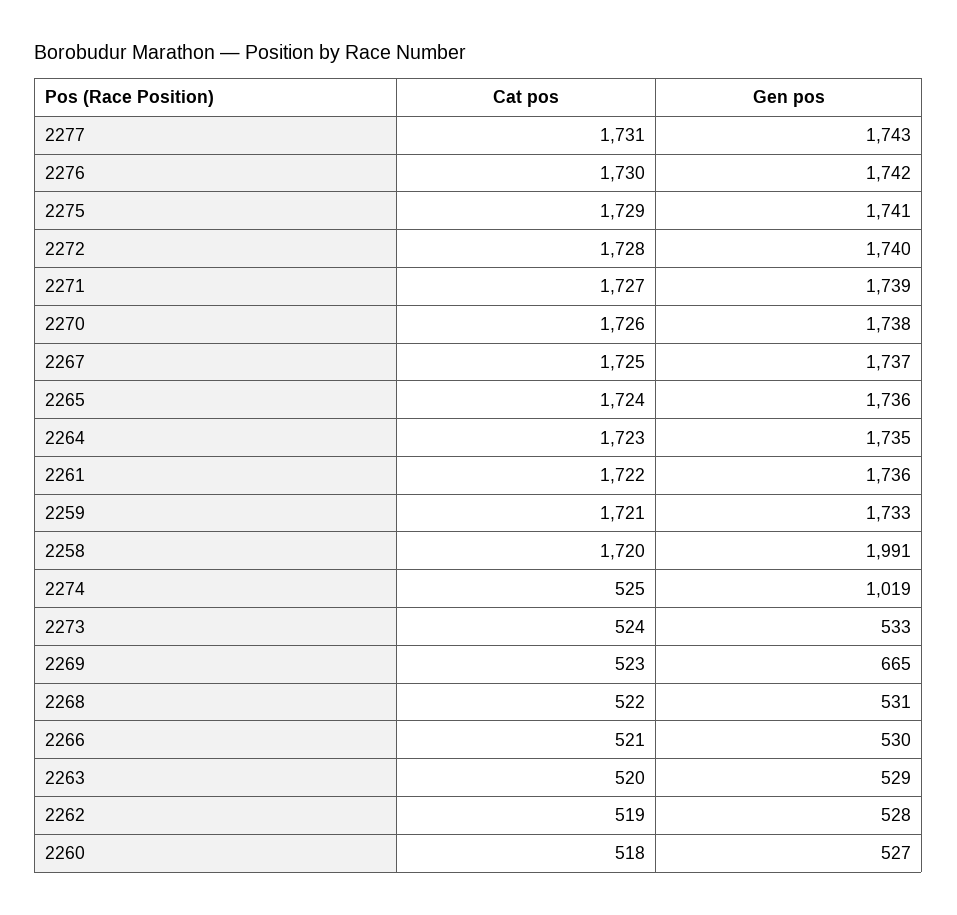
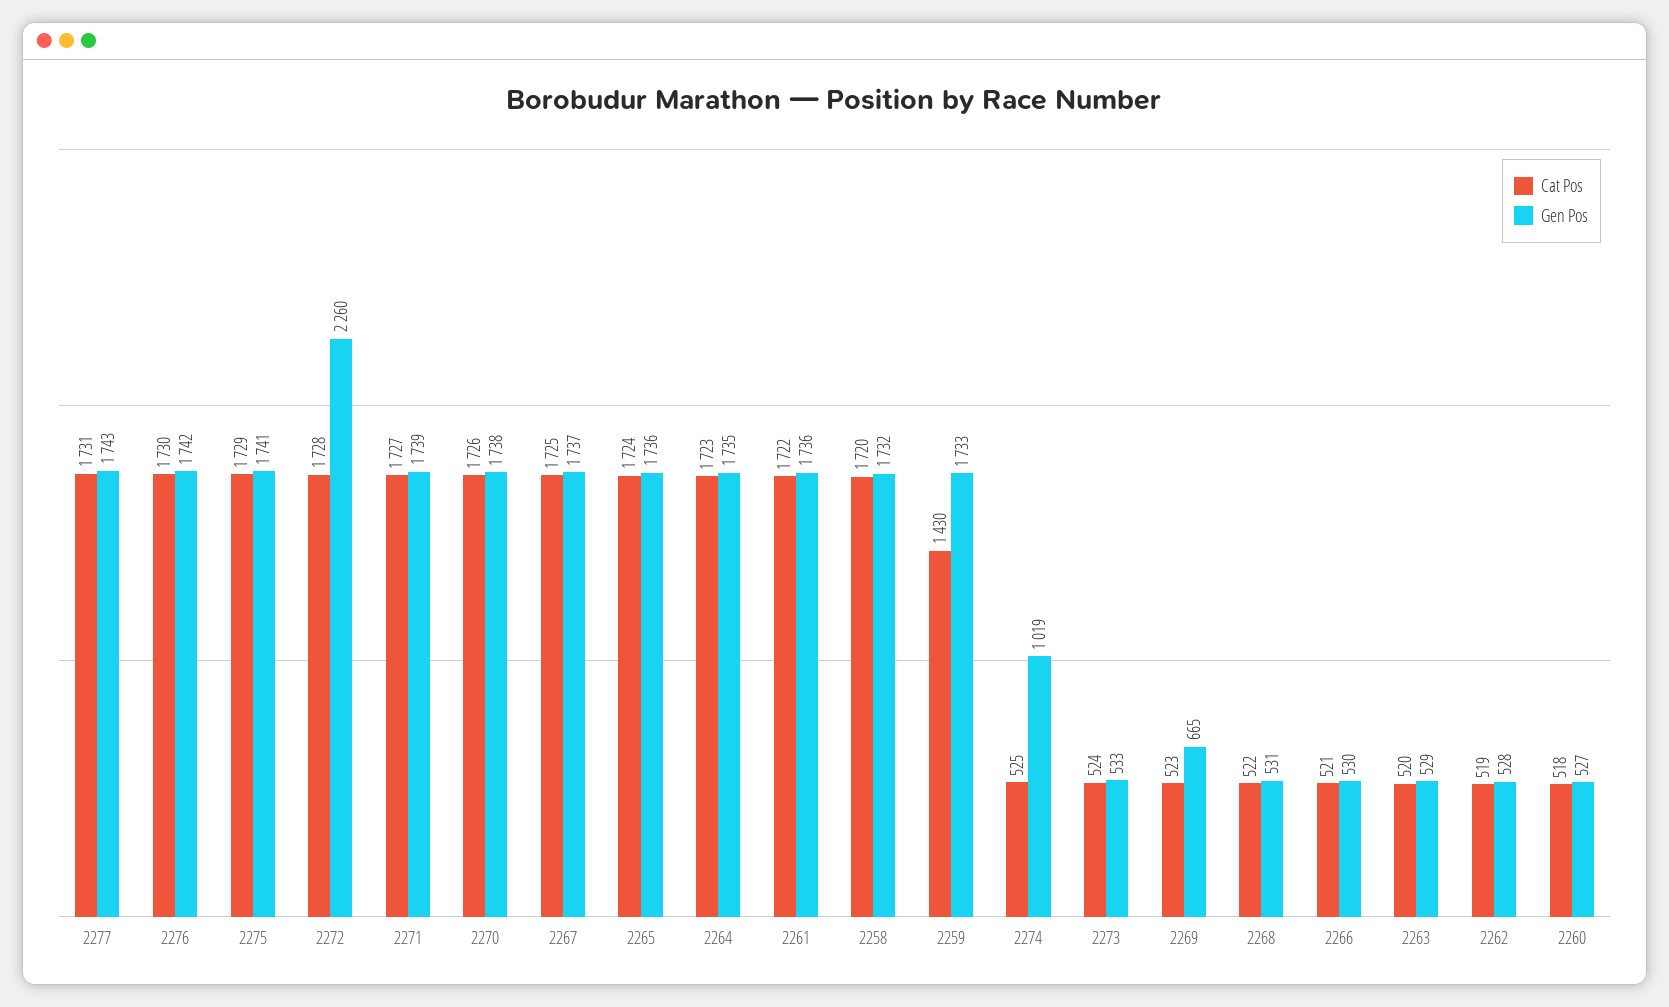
  {
    "Cat pos": {
      "2277": 1731,
      "2276": 1730,
      "2275": 1729,
      "2272": 1728,
      "2271": 1727,
      "2270": 1726,
      "2267": 1725,
      "2265": 1724,
      "2264": 1723,
      "2261": 1722,
-     "2259": 1721,
+     "2259": 1430,
      "2258": 1720,
      "2274": 525,
      "2273": 524,
      "2269": 523,
      "2268": 522,
      "2266": 521,
      "2263": 520,
      "2262": 519,
      "2260": 518
    },
    "Gen pos": {
      "2277": 1743,
      "2276": 1742,
      "2275": 1741,
-     "2272": 1740,
+     "2272": 2260,
      "2271": 1739,
      "2270": 1738,
      "2267": 1737,
      "2265": 1736,
      "2264": 1735,
      "2261": 1736,
      "2259": 1733,
-     "2258": 1991,
+     "2258": 1732,
      "2274": 1019,
      "2273": 533,
      "2269": 665,
      "2268": 531,
      "2266": 530,
      "2263": 529,
      "2262": 528,
      "2260": 527
    }
  }

